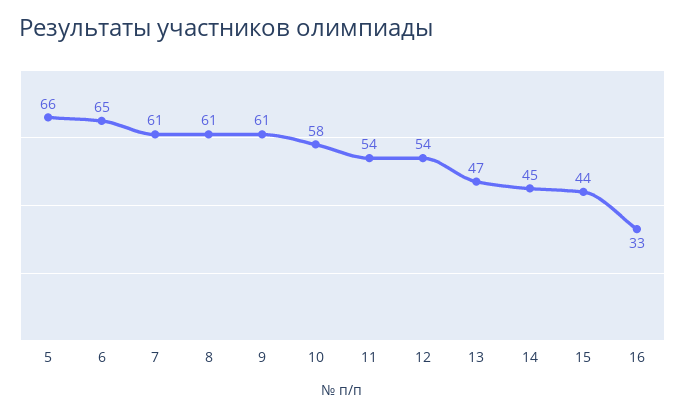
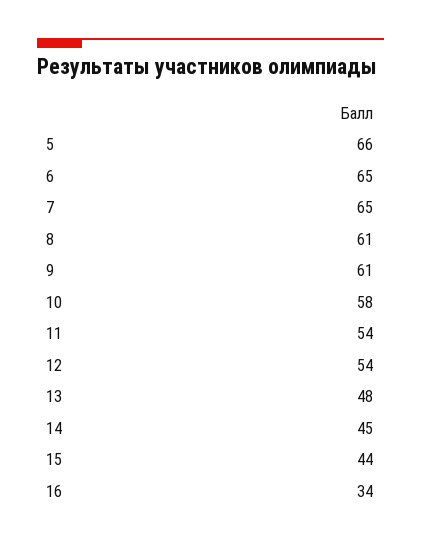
  {
    "5": 66,
    "6": 65,
-   "7": 61,
+   "7": 65,
    "8": 61,
    "9": 61,
    "10": 58,
    "11": 54,
    "12": 54,
-   "13": 47,
+   "13": 48,
    "14": 45,
    "15": 44,
-   "16": 33
+   "16": 34
  }

